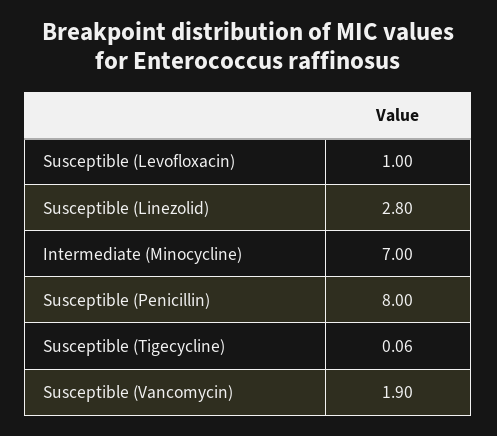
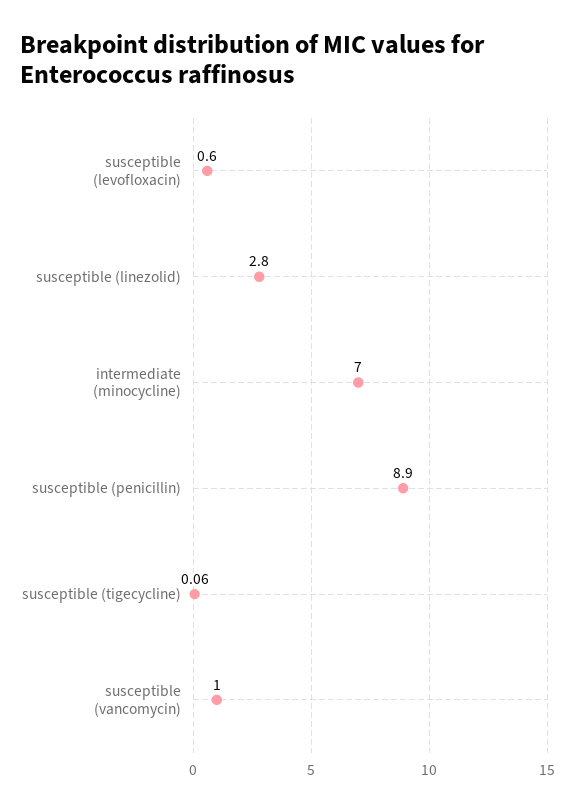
  {
-   "Susceptible (Levofloxacin)": 1,
+   "Susceptible (Levofloxacin)": 0.6,
    "Susceptible (Linezolid)": 2.8,
    "Intermediate (Minocycline)": 7,
-   "Susceptible (Penicillin)": 8,
+   "Susceptible (Penicillin)": 8.9,
    "Susceptible (Tigecycline)": 0.06,
-   "Susceptible (Vancomycin)": 1.9
+   "Susceptible (Vancomycin)": 1
  }

